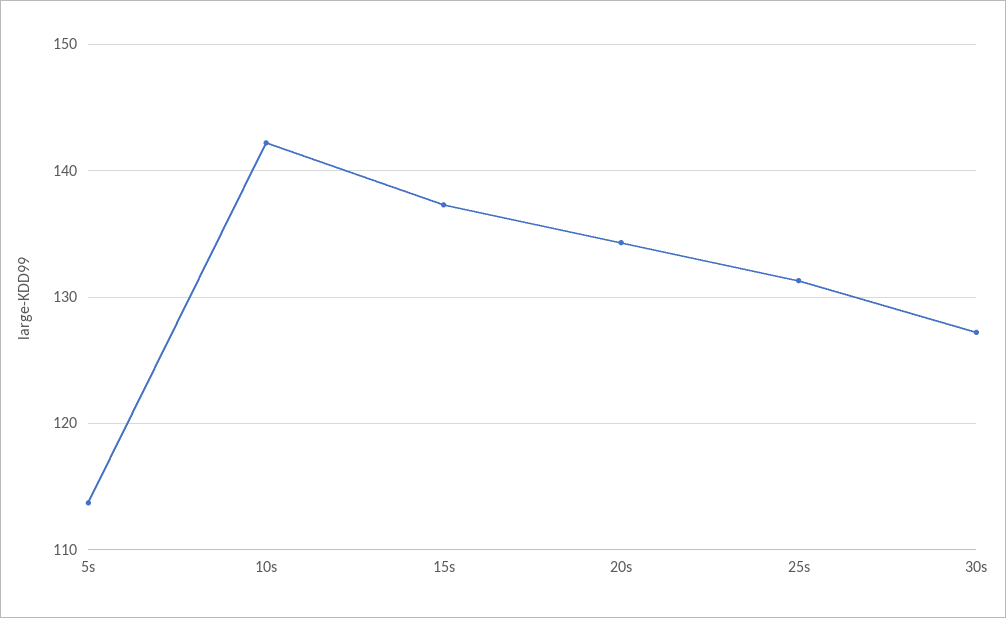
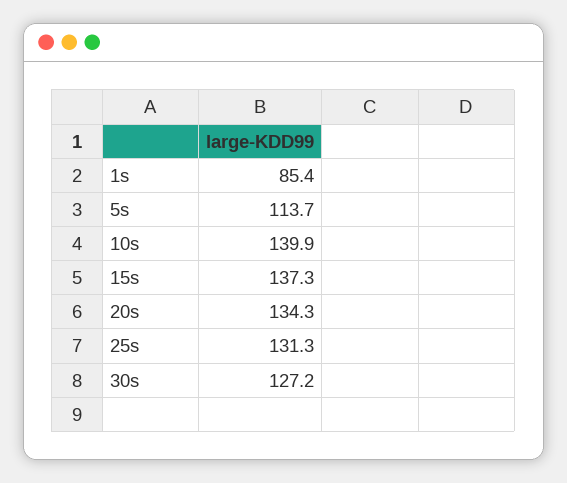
  {
    "5s": 113.7,
-   "10s": 142,
+   "10s": 139.9,
    "15s": 137.3,
    "20s": 134.3,
    "25s": 131.3,
-   "30s": 127.2
+   "30s": 127.2,
+   "1s": 85.4
  }

